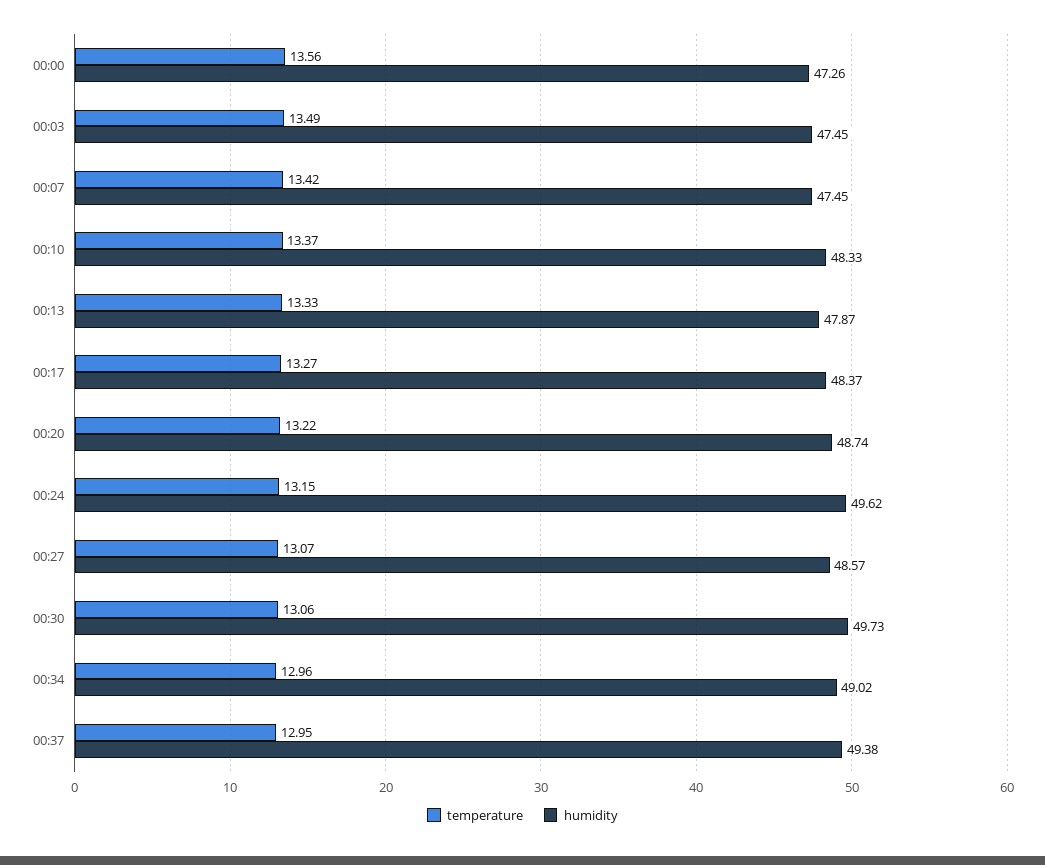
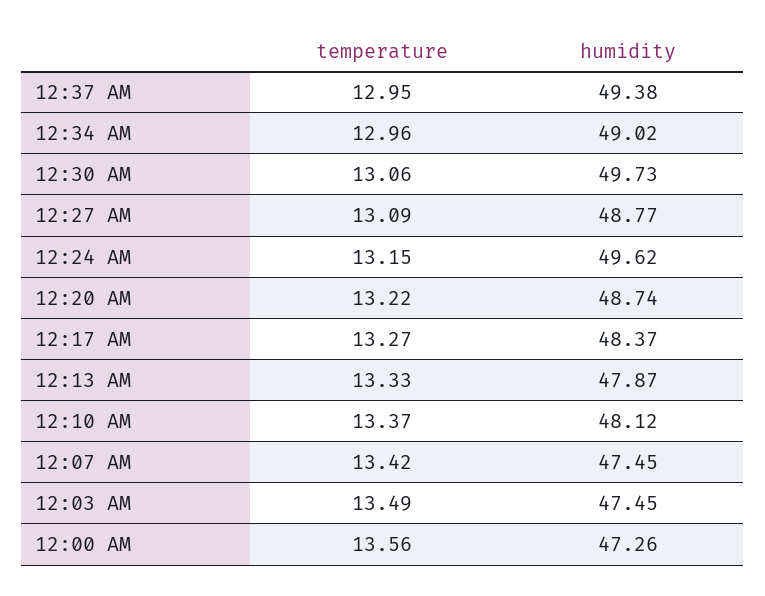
  {
    "temperature": {
      "00:00": 13.56,
      "00:03": 13.49,
      "00:07": 13.42,
      "00:10": 13.37,
      "00:13": 13.33,
      "00:17": 13.27,
      "00:20": 13.22,
      "00:24": 13.15,
-     "00:27": 13.07,
+     "00:27": 13.09,
      "00:30": 13.06,
      "00:34": 12.96,
      "00:37": 12.95
    },
    "humidity": {
      "00:00": 47.26,
      "00:03": 47.45,
      "00:07": 47.45,
-     "00:10": 48.33,
+     "00:10": 48.12,
      "00:13": 47.87,
      "00:17": 48.37,
      "00:20": 48.74,
      "00:24": 49.62,
-     "00:27": 48.57,
+     "00:27": 48.77,
      "00:30": 49.73,
      "00:34": 49.02,
      "00:37": 49.38
    }
  }

